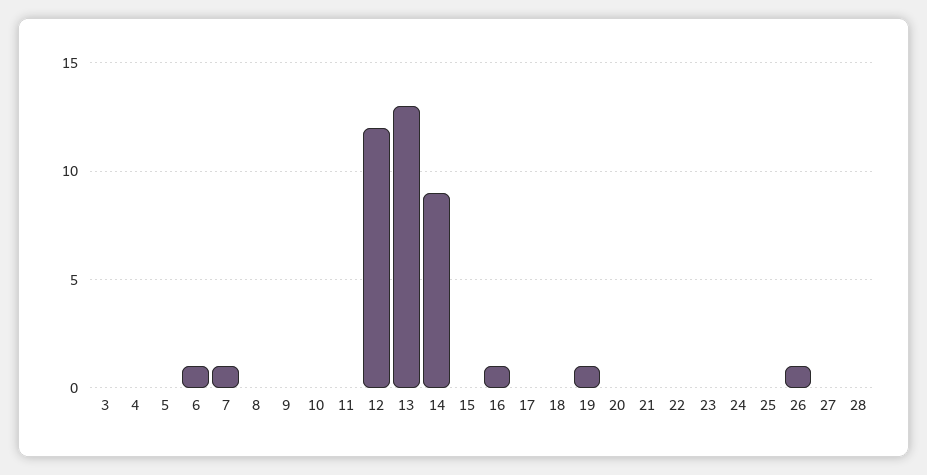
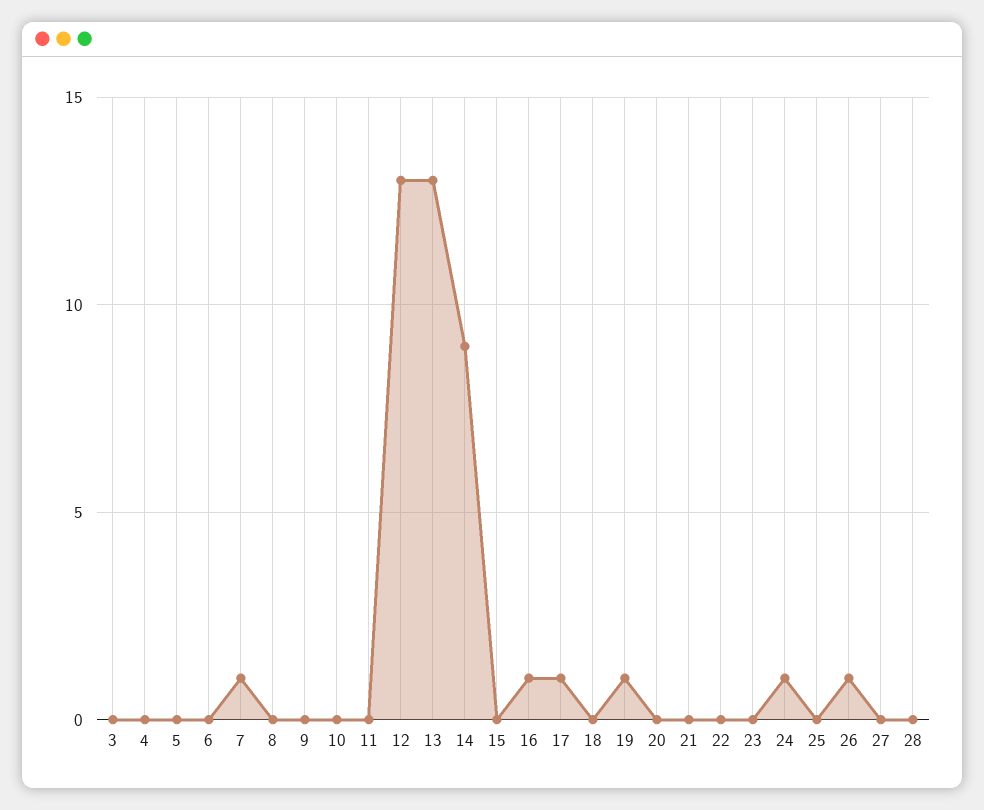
  {
    "3": 0,
    "4": 0,
    "5": 0,
-   "6": 1,
+   "6": 0,
    "7": 1,
    "8": 0,
    "9": 0,
    "10": 0,
    "11": 0,
-   "12": 12,
+   "12": 13,
    "13": 13,
    "14": 9,
    "15": 0,
    "16": 1,
-   "17": 0,
+   "17": 1,
    "18": 0,
    "19": 1,
    "20": 0,
    "21": 0,
    "22": 0,
    "23": 0,
-   "24": 0,
+   "24": 1,
    "25": 0,
    "26": 1,
    "27": 0,
    "28": 0
  }

